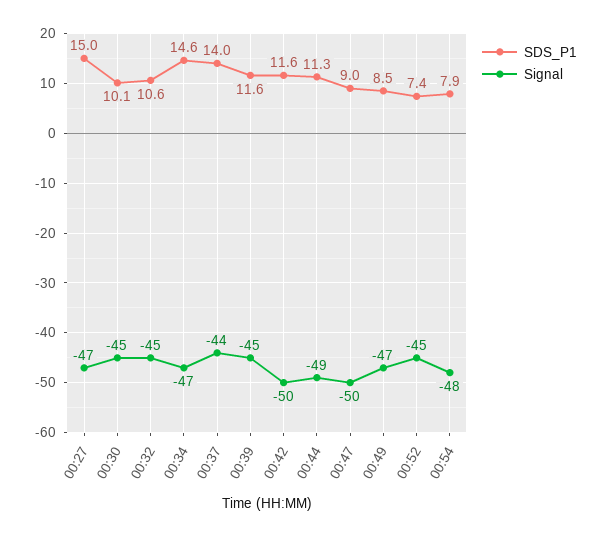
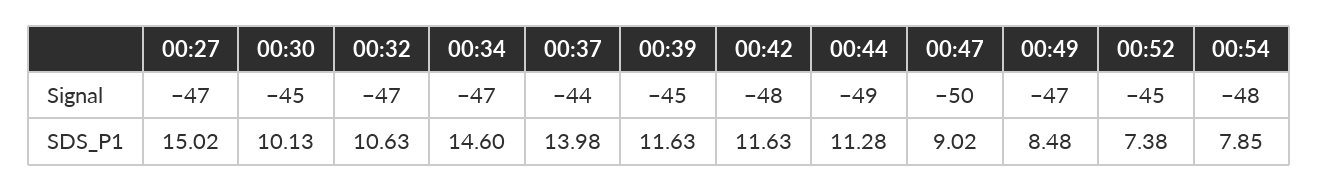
  {
    "SDS_P1": {
      "00:27": 15.02,
      "00:30": 10.13,
      "00:32": 10.63,
      "00:34": 14.6,
      "00:37": 13.98,
      "00:39": 11.63,
      "00:42": 11.63,
      "00:44": 11.28,
      "00:47": 9.02,
      "00:49": 8.48,
      "00:52": 7.38,
      "00:54": 7.85
    },
    "Signal": {
      "00:27": -47,
      "00:30": -45,
-     "00:32": -45,
+     "00:32": -47,
      "00:34": -47,
      "00:37": -44,
      "00:39": -45,
-     "00:42": -50,
+     "00:42": -48,
      "00:44": -49,
      "00:47": -50,
      "00:49": -47,
      "00:52": -45,
      "00:54": -48
    }
  }

